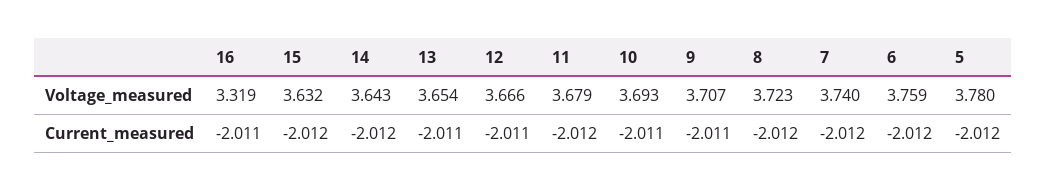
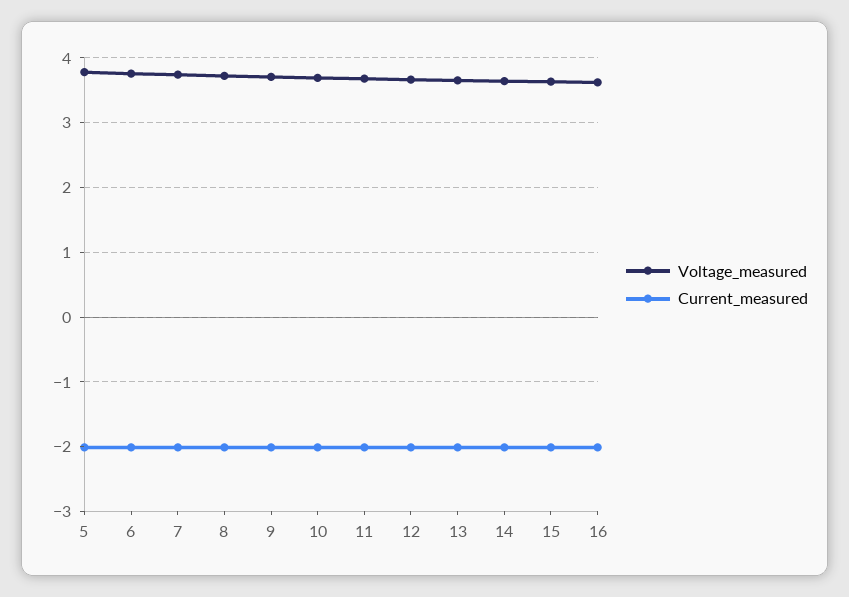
  {
    "Voltage_measured": {
-     "16": 3.319,
+     "16": 3.6,
      "15": 3.632,
      "14": 3.643,
      "13": 3.654,
      "12": 3.666,
      "11": 3.679,
      "10": 3.693,
      "9": 3.707,
      "8": 3.723,
      "7": 3.74,
      "6": 3.759,
      "5": 3.78
    },
    "Current_measured": {
      "16": -2.011,
      "15": -2.012,
      "14": -2.012,
      "13": -2.011,
      "12": -2.011,
      "11": -2.012,
      "10": -2.011,
      "9": -2.011,
      "8": -2.012,
      "7": -2.012,
      "6": -2.012,
      "5": -2.012
    }
  }

